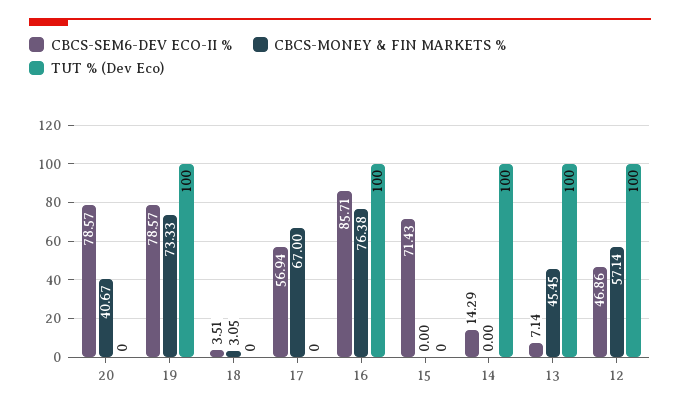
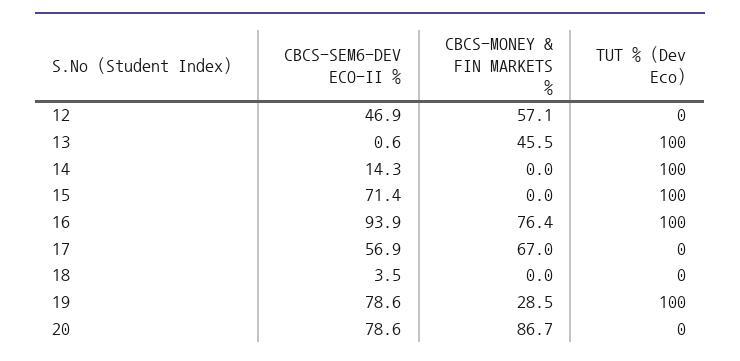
  {
    "CBCS-SEM6-DEV ECO-II %": {
      "20": 78.57,
      "19": 78.57,
      "18": 3.51,
      "17": 56.94,
-     "16": 85.71,
+     "16": 93.9,
      "15": 71.43,
      "14": 14.29,
-     "13": 7.14,
+     "13": 0.6,
      "12": 46.86
    },
    "CBCS-MONEY & FIN MARKETS %": {
-     "20": 40.67,
+     "20": 86.7,
-     "19": 73.33,
+     "19": 28.5,
-     "18": 3.05,
+     "18": 0,
      "17": 67,
      "16": 76.38,
      "15": 0,
      "14": 0,
      "13": 45.45,
      "12": 57.14
    },
    "TUT % (Dev Eco)": {
      "20": 0,
      "19": 100,
      "18": 0,
      "17": 0,
      "16": 100,
-     "15": 0,
+     "15": 100,
      "14": 100,
      "13": 100,
-     "12": 100
+     "12": 0
    }
  }

